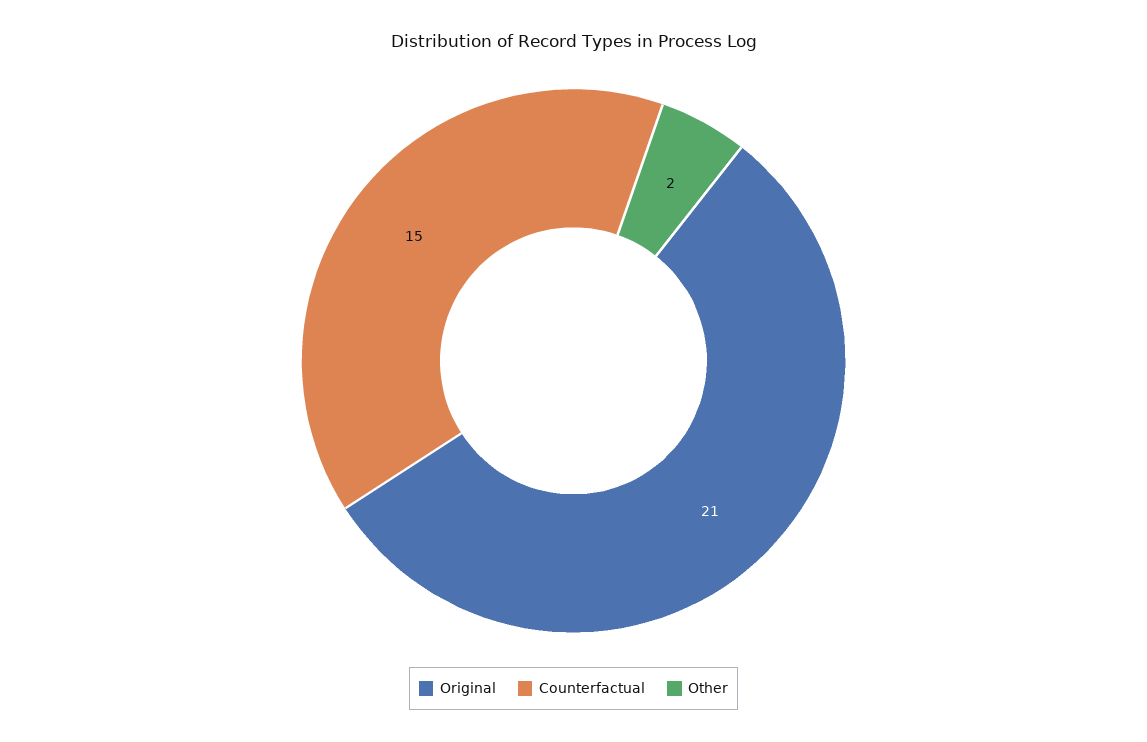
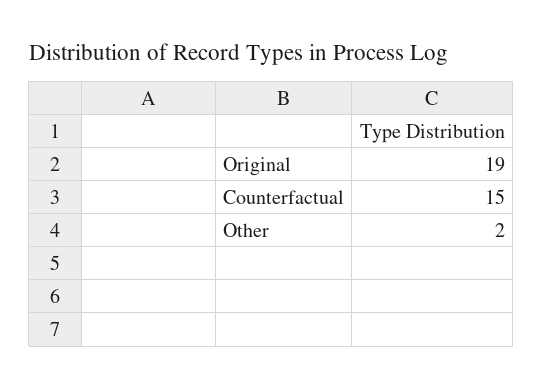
  {
-   "Original": 21,
+   "Original": 19,
    "Counterfactual": 15,
    "Other": 2
  }

